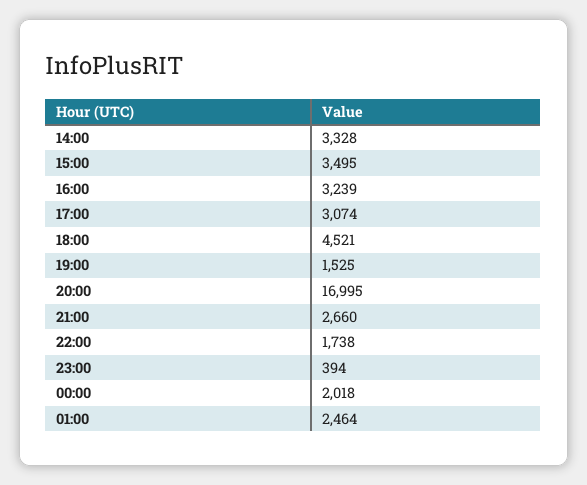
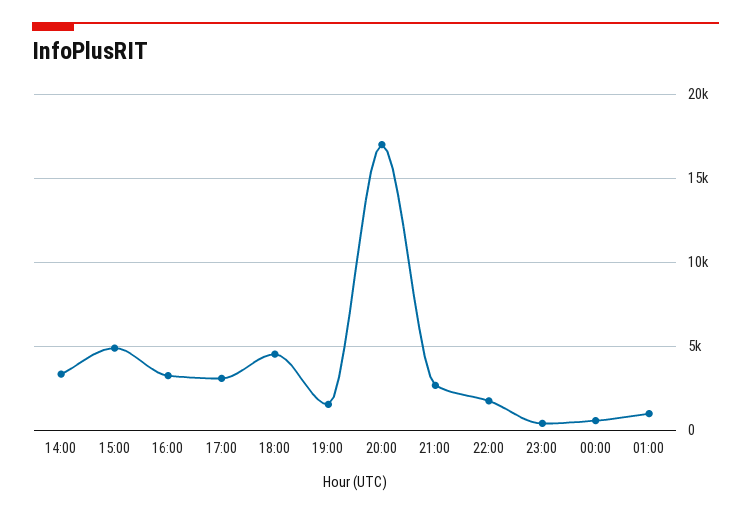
  {
    "14:00": 3328,
-   "15:00": 3495,
+   "15:00": 5000,
    "16:00": 3239,
    "17:00": 3074,
    "18:00": 4521,
    "19:00": 1525,
    "20:00": 16995,
    "21:00": 2660,
    "22:00": 1738,
    "23:00": 394,
-   "00:00": 2018,
+   "00:00": 500,
-   "01:00": 2464
+   "01:00": 1000
  }

